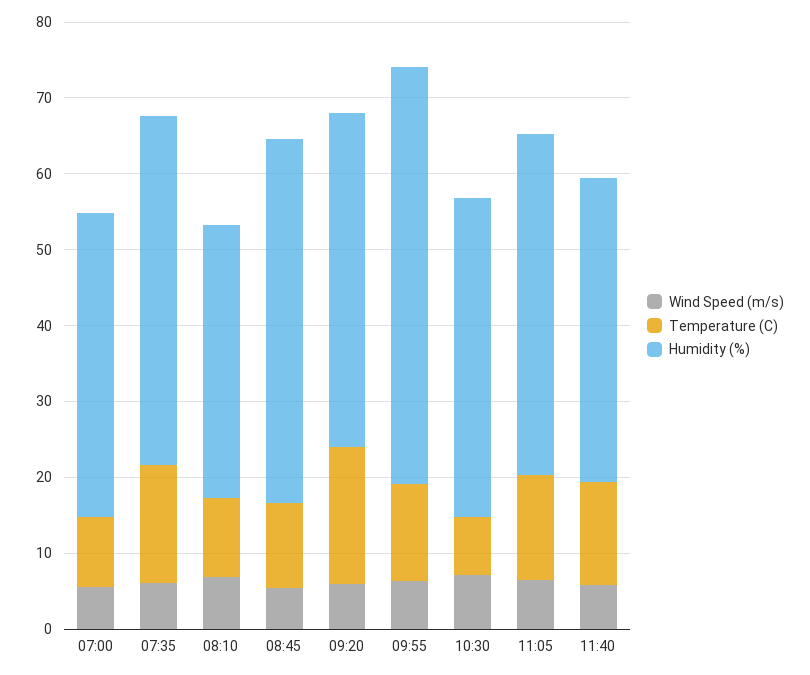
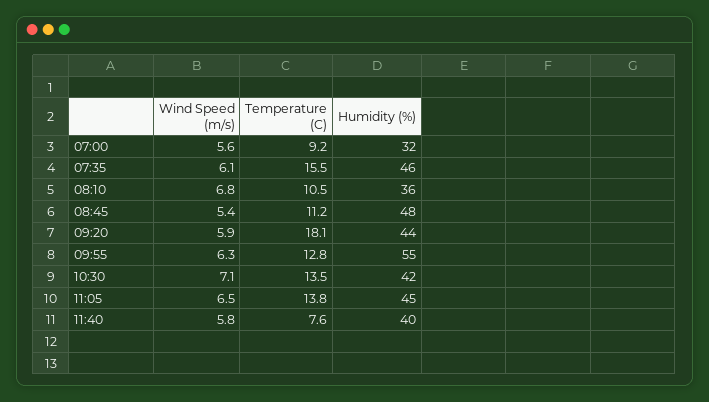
  {
    "Wind Speed (m/s)": {
      "07:00": 5.6,
      "07:35": 6.1,
      "08:10": 6.8,
      "08:45": 5.4,
      "09:20": 5.9,
      "09:55": 6.3,
      "10:30": 7.1,
      "11:05": 6.5,
      "11:40": 5.8
    },
    "Temperature (C)": {
      "07:00": 9.2,
      "07:35": 15.5,
      "08:10": 10.5,
      "08:45": 11.2,
      "09:20": 18.1,
      "09:55": 12.8,
-     "10:30": 8,
+     "10:30": 13.5,
      "11:05": 13.8,
-     "11:40": 14
+     "11:40": 7.6
    },
    "Humidity (%)": {
-     "07:00": 40,
+     "07:00": 32,
      "07:35": 46,
      "08:10": 36,
      "08:45": 48,
      "09:20": 44,
      "09:55": 55,
      "10:30": 42,
      "11:05": 45,
      "11:40": 40
    }
  }

